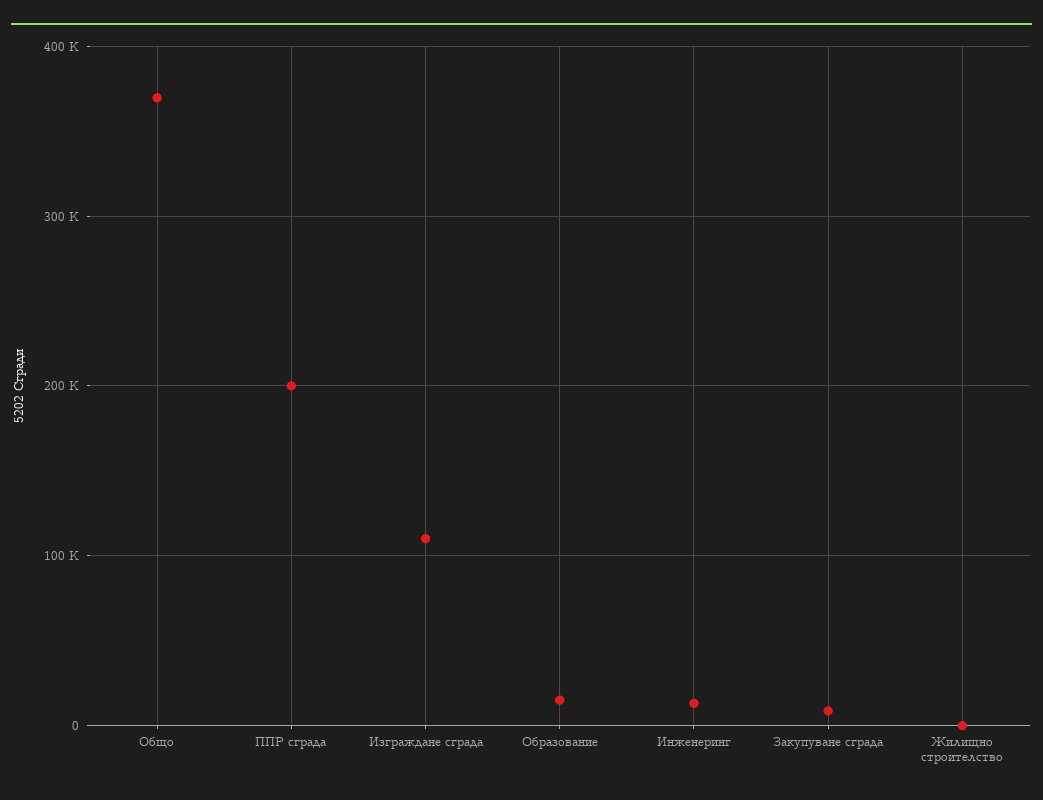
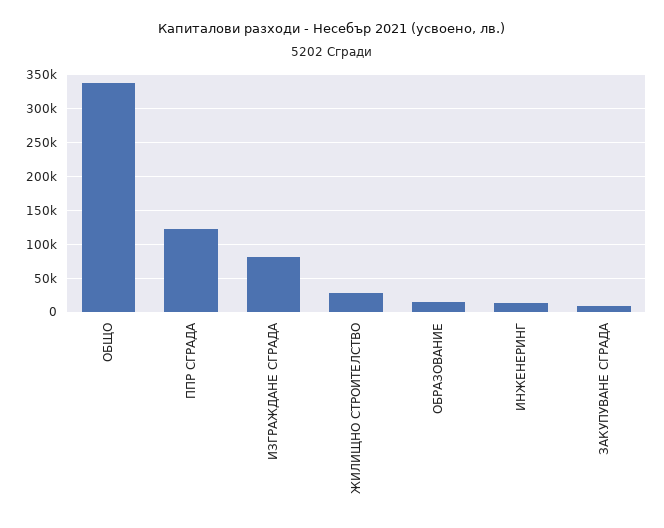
  {
-   "Общо": 370000,
+   "Общо": 340000,
-   "ППР сграда": 200000,
+   "ППР сграда": 120000,
-   "Изграждане сграда": 110000,
+   "Изграждане сграда": 80000,
    "Образование": 20000,
    "Инженеринг": 10000,
    "Закупуване сграда": 10000,
-   "Жилищно строителство": 0
+   "Жилищно строителство": 30000
  }

